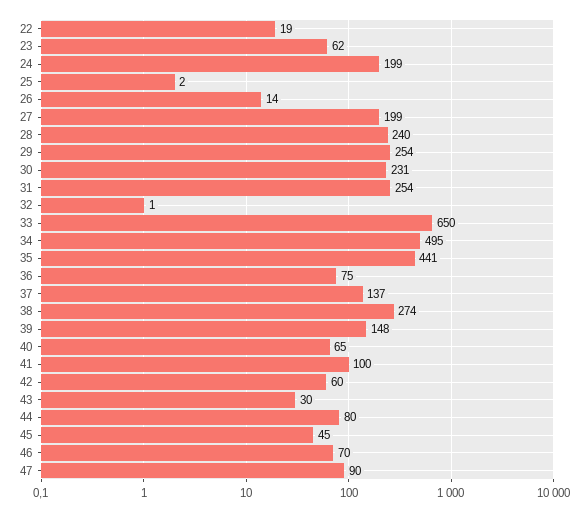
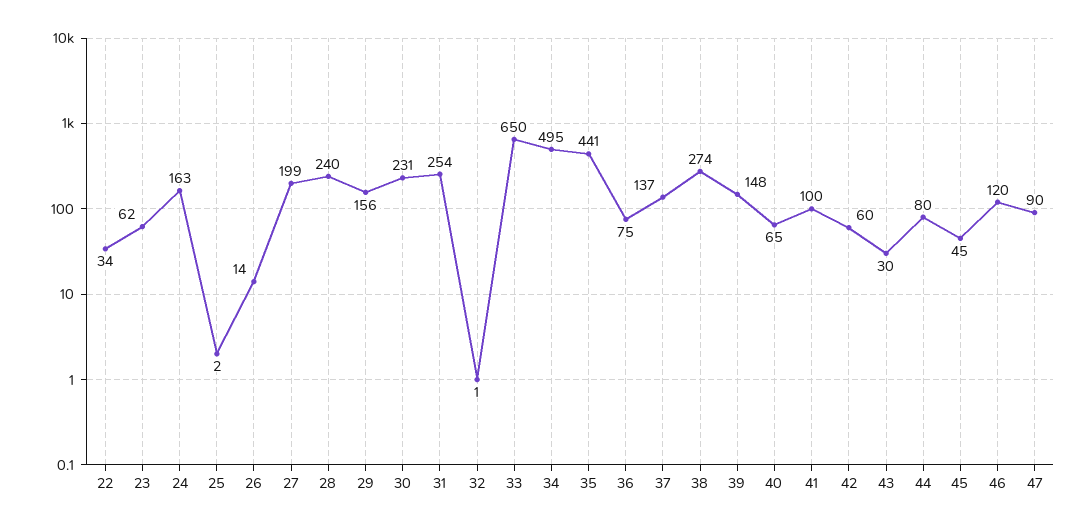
  {
-   "22": 19,
+   "22": 34,
    "23": 62,
-   "24": 199,
+   "24": 163,
    "25": 2,
    "26": 14,
    "27": 199,
    "28": 240,
-   "29": 254,
+   "29": 156,
    "30": 231,
    "31": 254,
    "32": 1,
    "33": 650,
    "34": 495,
    "35": 441,
    "36": 75,
    "37": 137,
    "38": 274,
    "39": 148,
    "40": 65,
    "41": 100,
    "42": 60,
    "43": 30,
    "44": 80,
    "45": 45,
-   "46": 70,
+   "46": 120,
    "47": 90
  }

